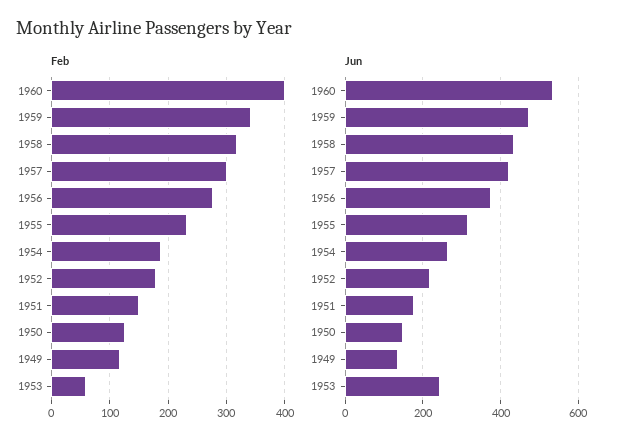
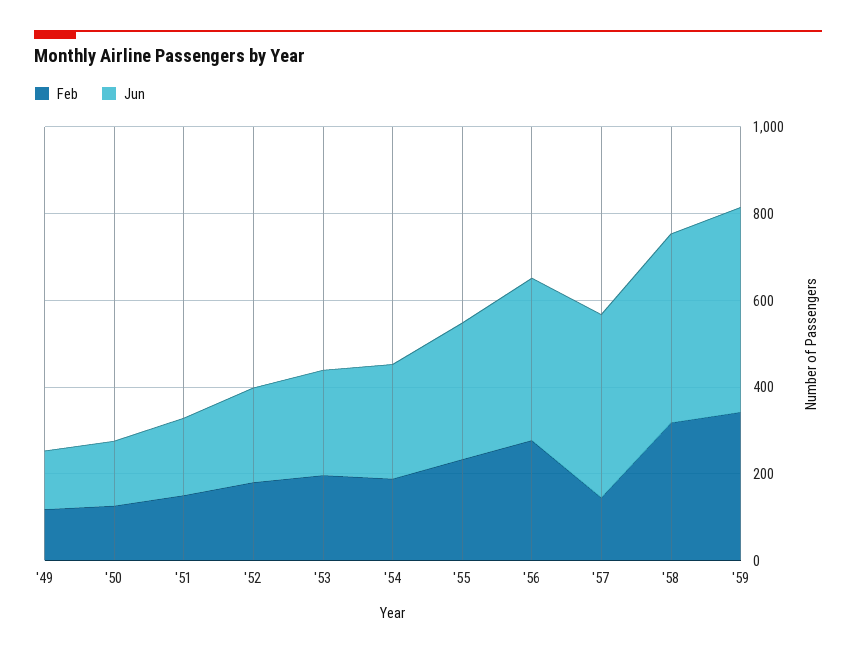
  {
    "Feb": {
-     "1960": 400,
      "1959": 340,
      "1958": 320,
-     "1957": 300,
+     "1957": 150,
      "1956": 280,
      "1955": 240,
      "1954": 180,
      "1952": 180,
      "1951": 160,
      "1950": 120,
      "1949": 120,
-     "1953": 60
+     "1953": 200
    },
    "Jun": {
-     "1960": 540,
      "1959": 480,
      "1958": 440,
      "1957": 420,
      "1956": 380,
      "1955": 320,
      "1954": 260,
      "1952": 220,
      "1951": 180,
      "1950": 140,
      "1949": 140,
      "1953": 240
    }
  }

